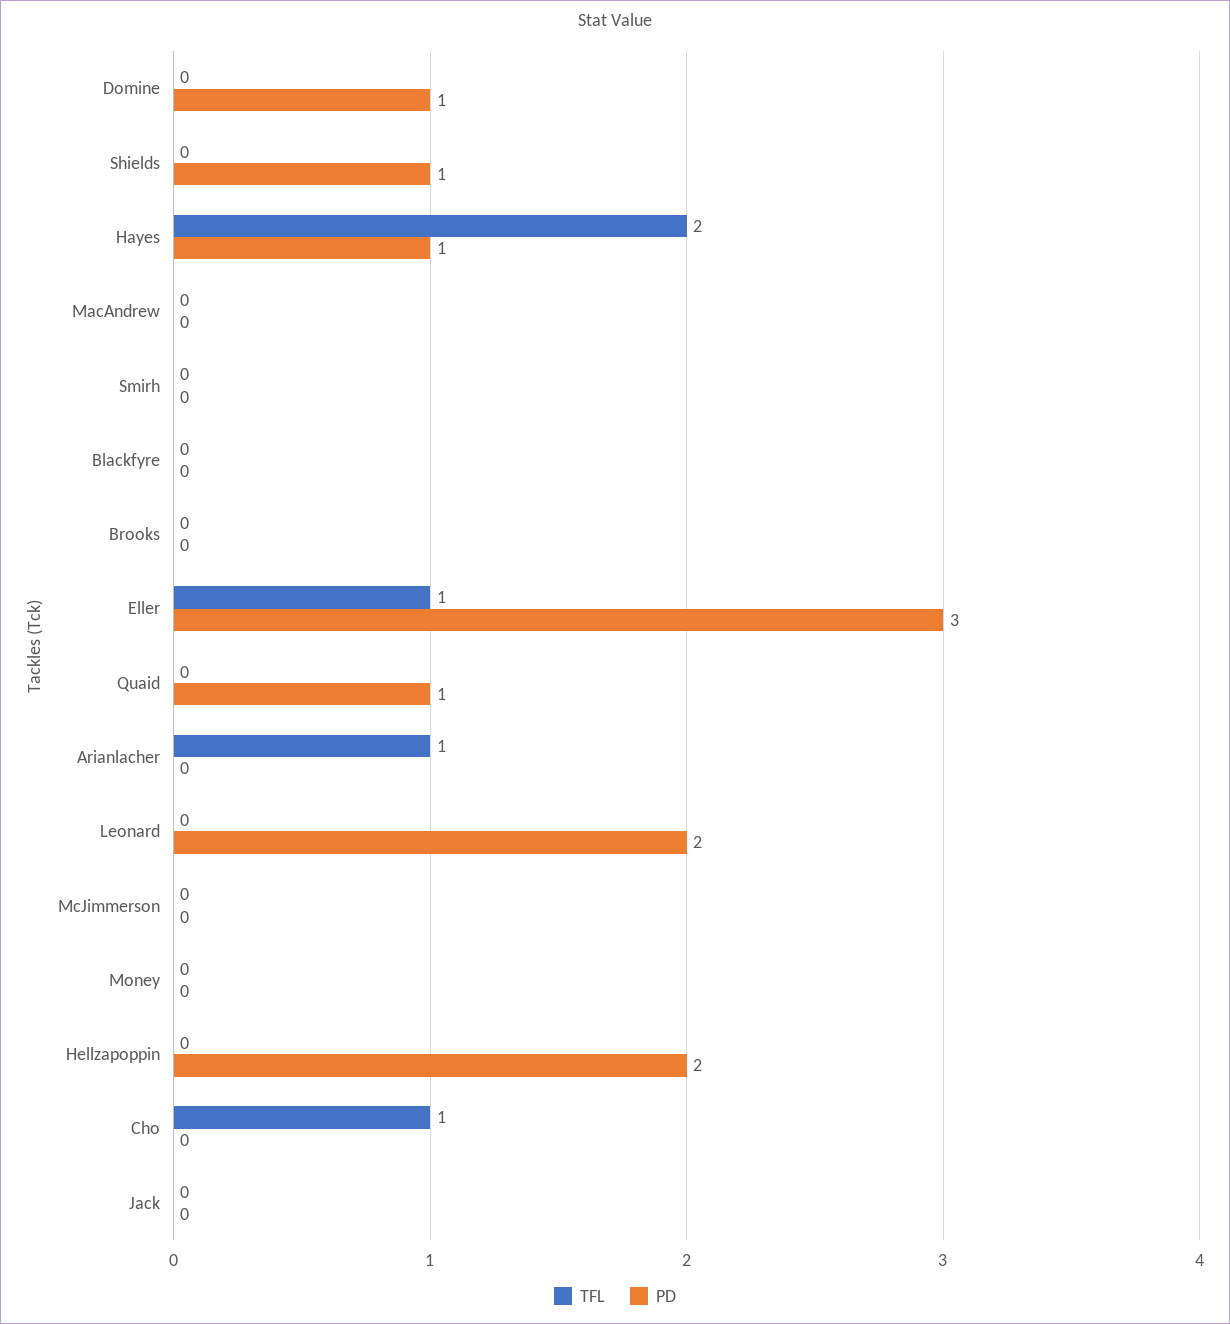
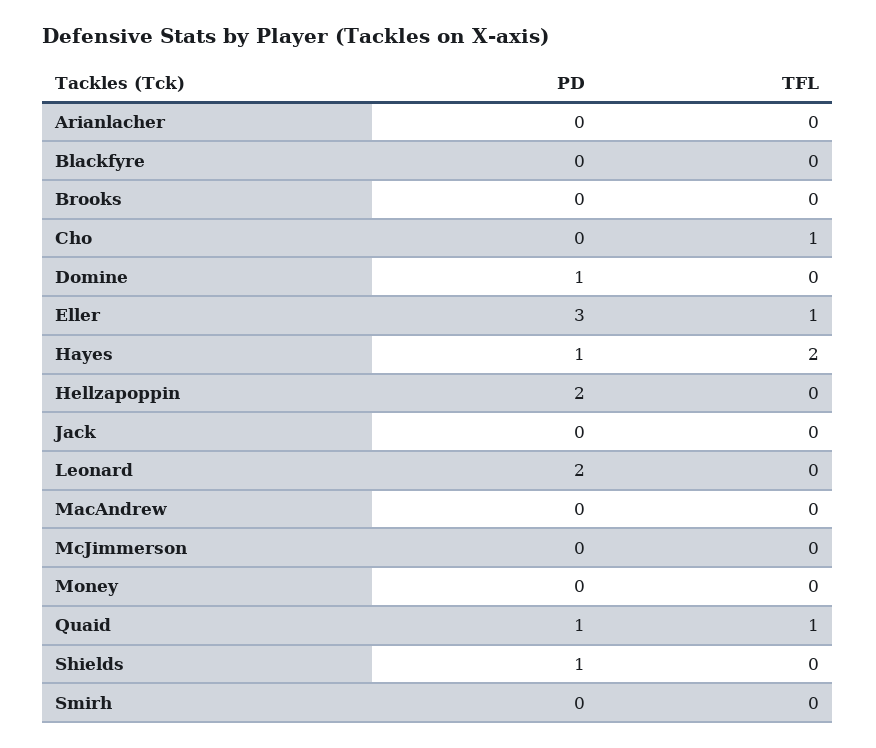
  {
    "TFL": {
      "Domine": 0,
      "Shields": 0,
      "Hayes": 2,
      "MacAndrew": 0,
      "Smirh": 0,
      "Blackfyre": 0,
      "Brooks": 0,
      "Eller": 1,
-     "Quaid": 0,
+     "Quaid": 1,
-     "Arianlacher": 1,
+     "Arianlacher": 0,
      "Leonard": 0,
      "McJimmerson": 0,
      "Money": 0,
      "Hellzapoppin": 0,
      "Cho": 1,
      "Jack": 0
    },
    "PD": {
      "Domine": 1,
      "Shields": 1,
      "Hayes": 1,
      "MacAndrew": 0,
      "Smirh": 0,
      "Blackfyre": 0,
      "Brooks": 0,
      "Eller": 3,
      "Quaid": 1,
      "Arianlacher": 0,
      "Leonard": 2,
      "McJimmerson": 0,
      "Money": 0,
      "Hellzapoppin": 2,
      "Cho": 0,
      "Jack": 0
    }
  }

